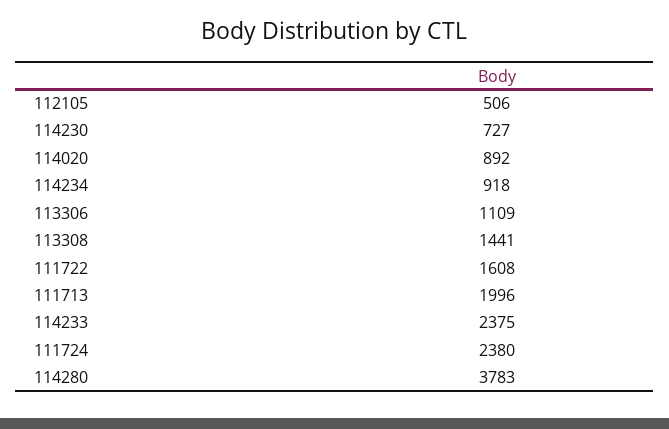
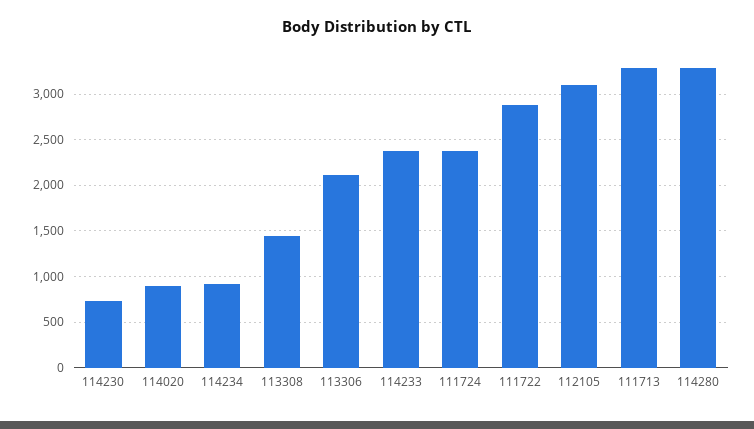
  {
-   "112105": 506,
+   "112105": 3100,
    "114230": 727,
    "114020": 892,
    "114234": 918,
-   "113306": 1109,
+   "113306": 2100,
    "113308": 1441,
-   "111722": 1608,
+   "111722": 2900,
-   "111713": 1996,
+   "111713": 3300,
    "114233": 2375,
    "111724": 2380,
-   "114280": 3783
+   "114280": 3300
  }

